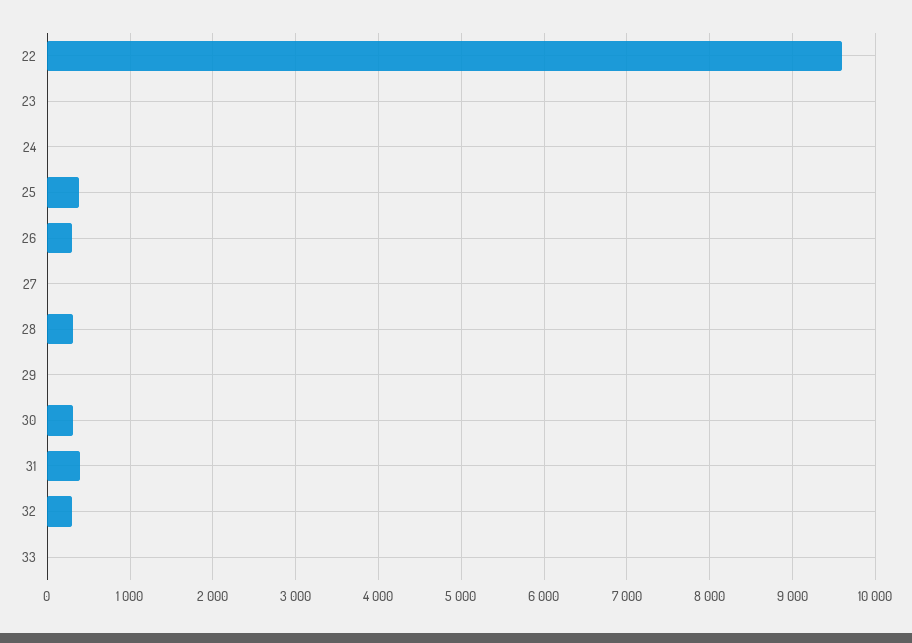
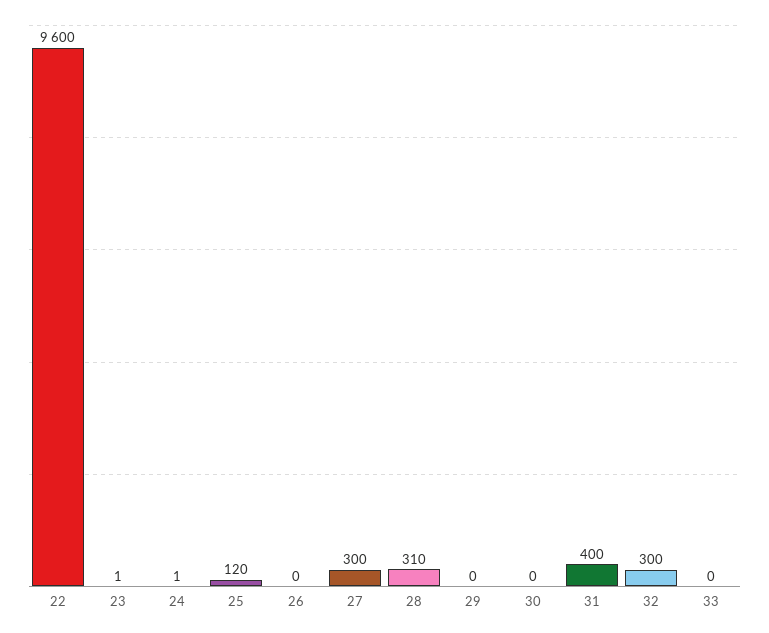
  {
    "22": 9600,
    "23": 1,
    "24": 1,
-   "25": 400,
+   "25": 120,
-   "26": 300,
+   "26": 0,
-   "27": 0,
+   "27": 300,
    "28": 310,
    "29": 0,
-   "30": 300,
+   "30": 0,
    "31": 400,
    "32": 300,
    "33": 0
  }

